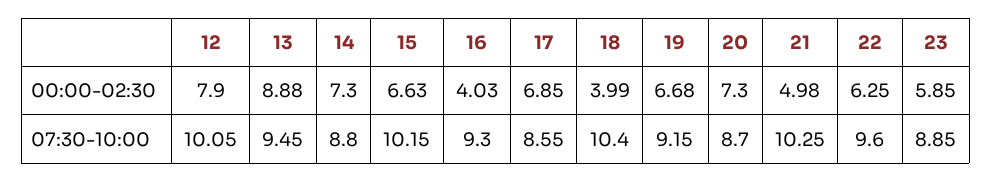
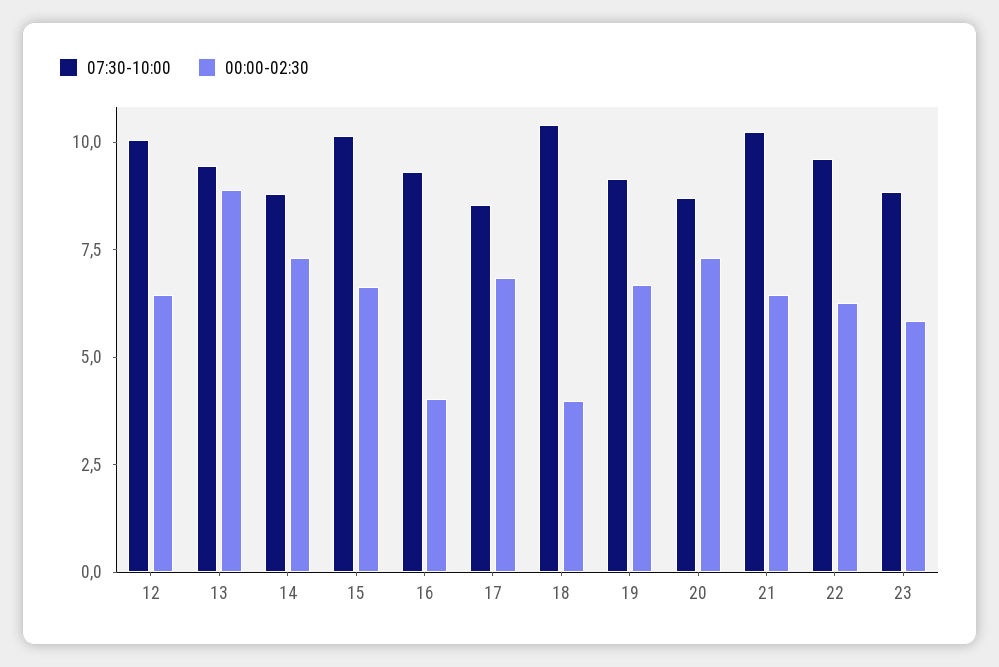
  {
    "00:00-02:30": {
-     "12": 7.9,
+     "12": 6.5,
      "13": 8.88,
      "14": 7.3,
      "15": 6.63,
      "16": 4.03,
      "17": 6.85,
      "18": 3.99,
      "19": 6.68,
      "20": 7.3,
-     "21": 4.98,
+     "21": 6.5,
      "22": 6.25,
      "23": 5.85
    },
    "07:30-10:00": {
      "12": 10.05,
      "13": 9.45,
      "14": 8.8,
      "15": 10.15,
      "16": 9.3,
      "17": 8.55,
      "18": 10.4,
      "19": 9.15,
      "20": 8.7,
      "21": 10.25,
      "22": 9.6,
      "23": 8.85
    }
  }

